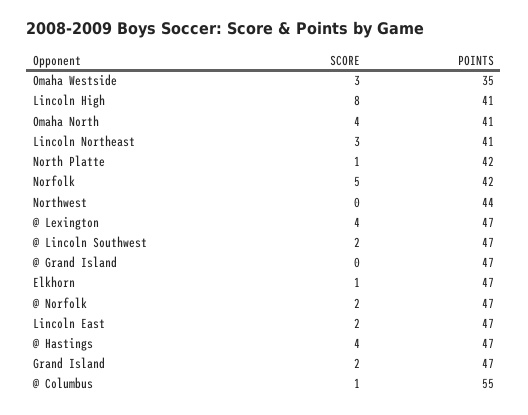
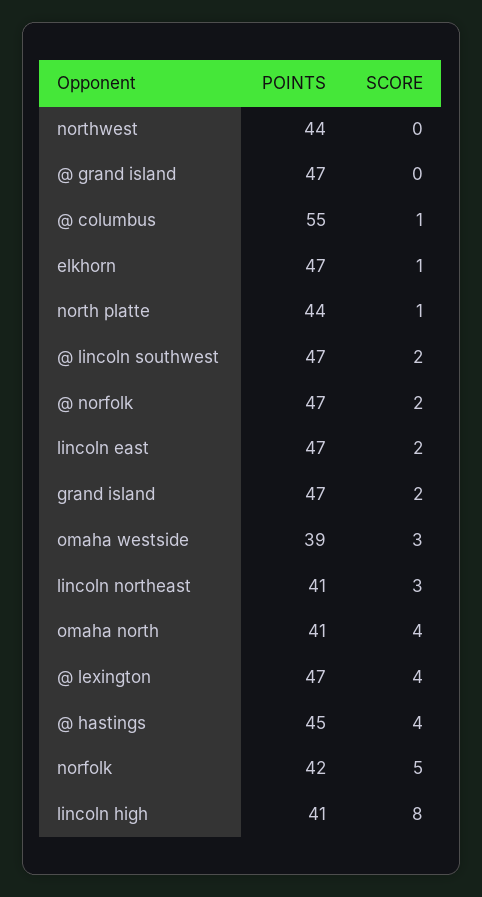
  {
    "SCORE": {
      "Omaha Westside": 3,
      "Lincoln High": 8,
      "Omaha North": 4,
      "Lincoln Northeast": 3,
      "North Platte": 1,
      "Norfolk": 5,
      "Northwest": 0,
      "@ Lexington": 4,
      "@ Lincoln Southwest": 2,
      "@ Grand Island": 0,
      "Elkhorn": 1,
      "@ Norfolk": 2,
      "Lincoln East": 2,
      "@ Hastings": 4,
      "Grand Island": 2,
      "@ Columbus": 1
    },
    "POINTS": {
-     "Omaha Westside": 35,
+     "Omaha Westside": 39,
      "Lincoln High": 41,
      "Omaha North": 41,
      "Lincoln Northeast": 41,
-     "North Platte": 42,
+     "North Platte": 44,
      "Norfolk": 42,
      "Northwest": 44,
      "@ Lexington": 47,
      "@ Lincoln Southwest": 47,
      "@ Grand Island": 47,
      "Elkhorn": 47,
      "@ Norfolk": 47,
      "Lincoln East": 47,
-     "@ Hastings": 47,
+     "@ Hastings": 45,
      "Grand Island": 47,
      "@ Columbus": 55
    }
  }

